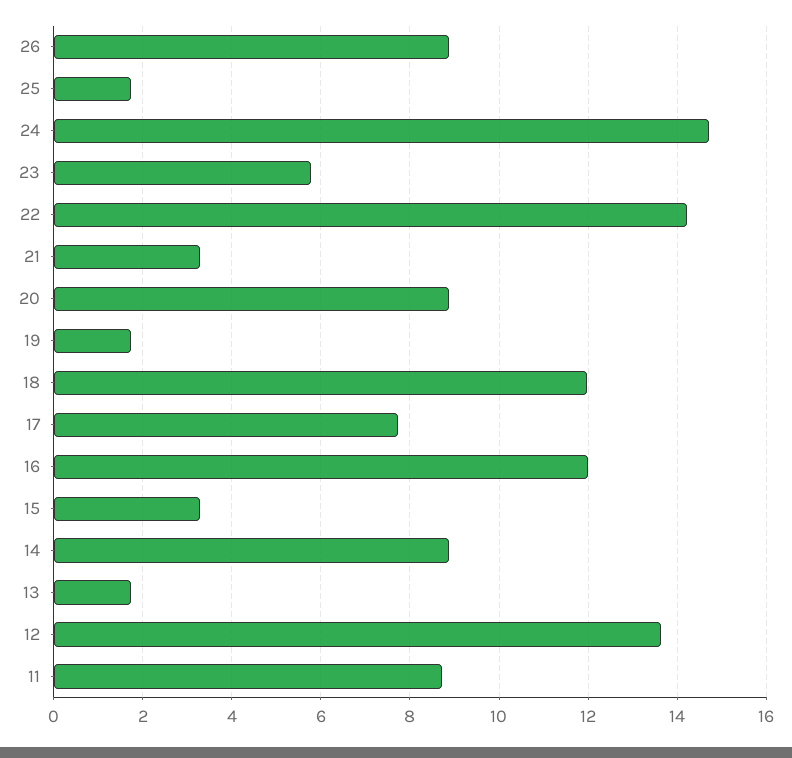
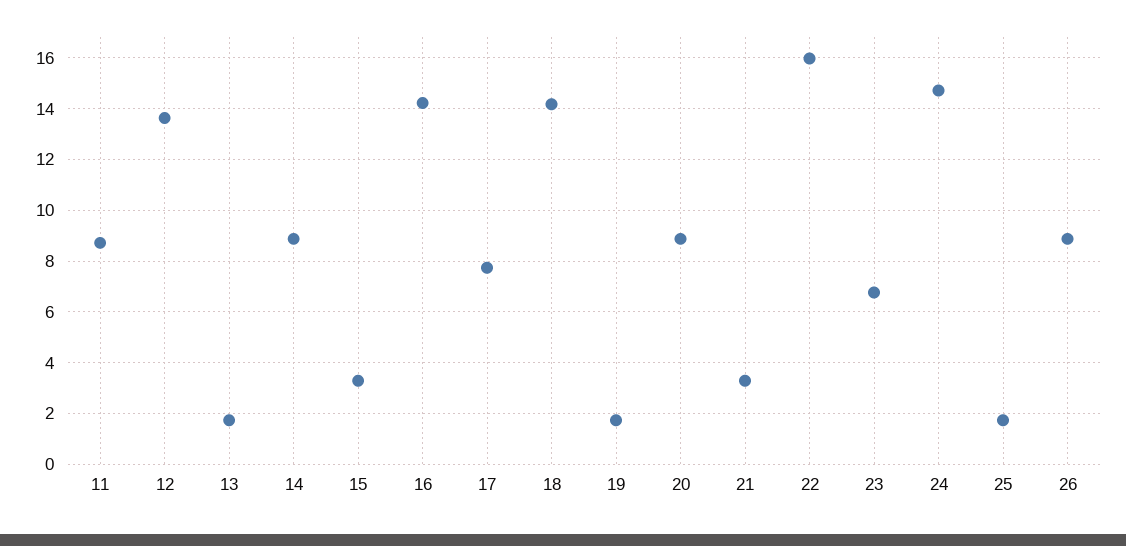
  {
    "26": 8.8,
    "25": 1.8,
    "24": 14.8,
-   "23": 5.8,
+   "23": 6.75,
-   "22": 14.2,
+   "22": 16,
    "21": 3.2,
    "20": 8.8,
    "19": 1.8,
-   "18": 12,
+   "18": 14.25,
    "17": 7.8,
-   "16": 12,
+   "16": 14.25,
    "15": 3.2,
    "14": 8.8,
    "13": 1.8,
    "12": 13.6,
    "11": 8.8
  }

